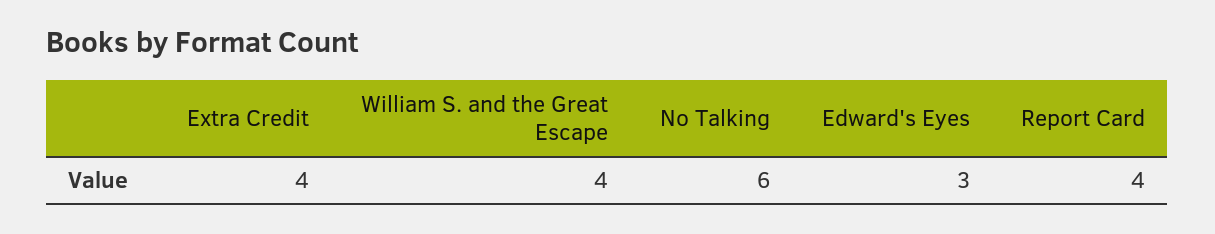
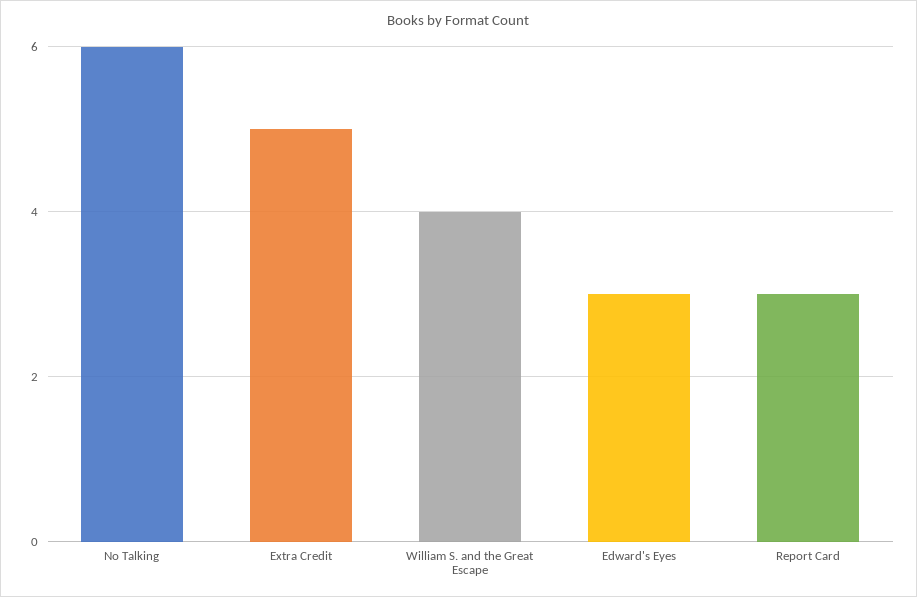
  {
-   "Extra Credit": 4,
+   "Extra Credit": 5,
    "William S. and the Great Escape": 4,
    "No Talking": 6,
    "Edward's Eyes": 3,
-   "Report Card": 4
+   "Report Card": 3
  }

